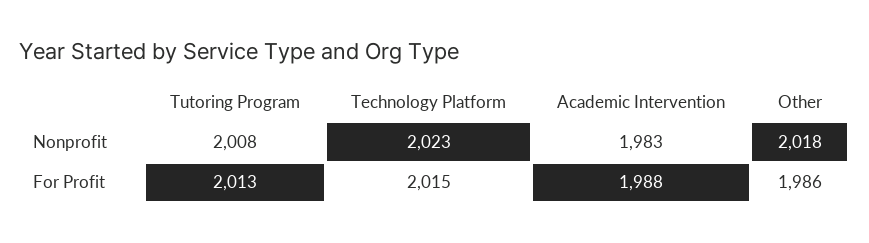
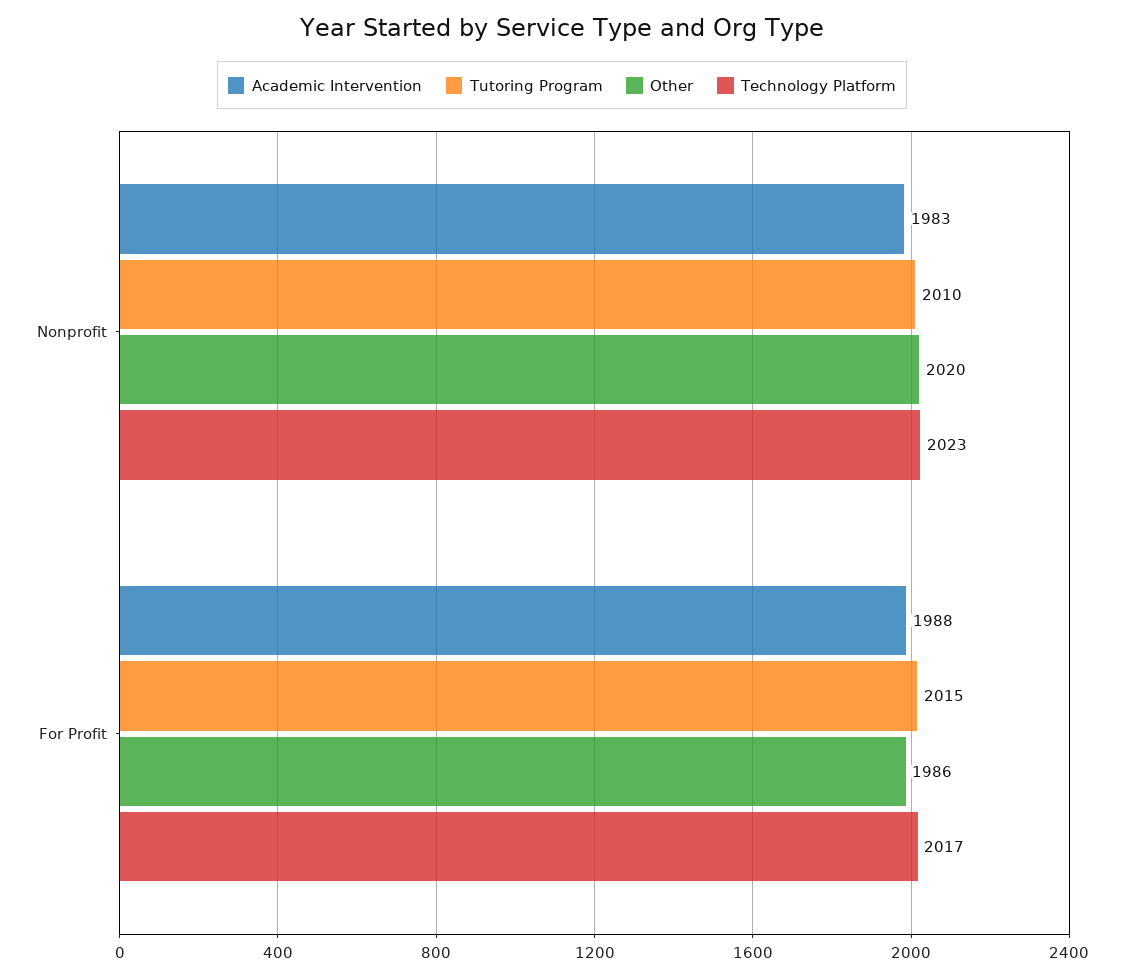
  {
    "Tutoring Program": {
-     "Nonprofit": 2008,
+     "Nonprofit": 2010,
-     "For Profit": 2013
+     "For Profit": 2015
    },
    "Technology Platform": {
      "Nonprofit": 2023,
-     "For Profit": 2015
+     "For Profit": 2017
    },
    "Academic Intervention": {
      "Nonprofit": 1983,
      "For Profit": 1988
    },
    "Other": {
-     "Nonprofit": 2018,
+     "Nonprofit": 2020,
      "For Profit": 1986
    }
  }

